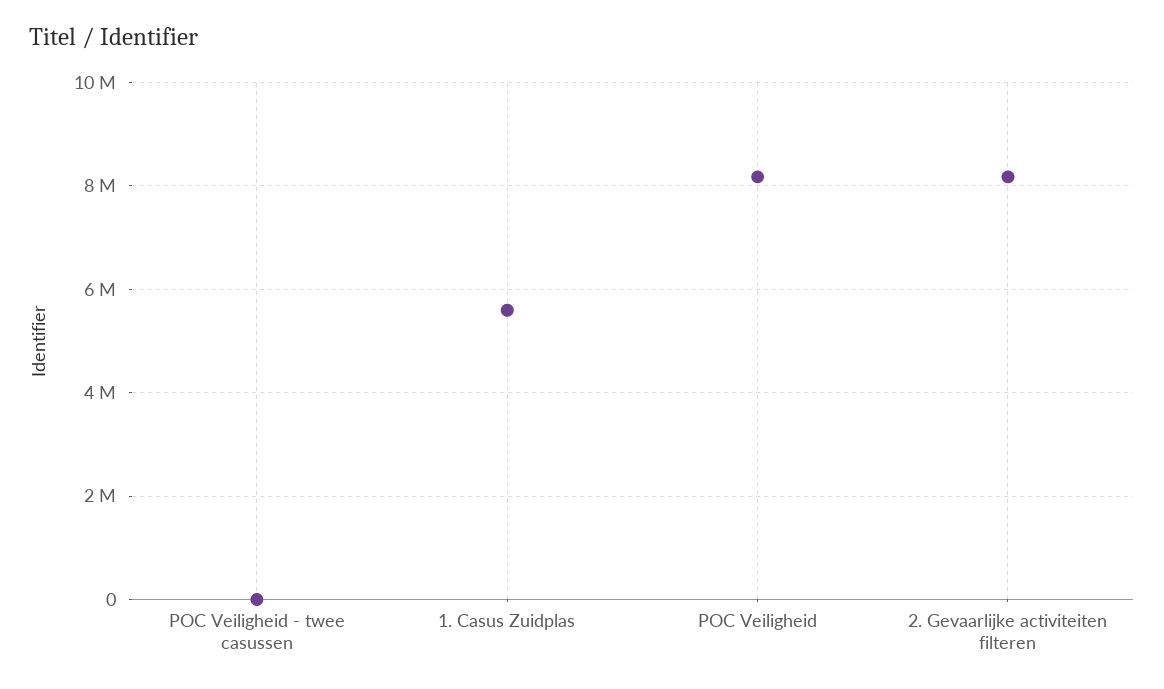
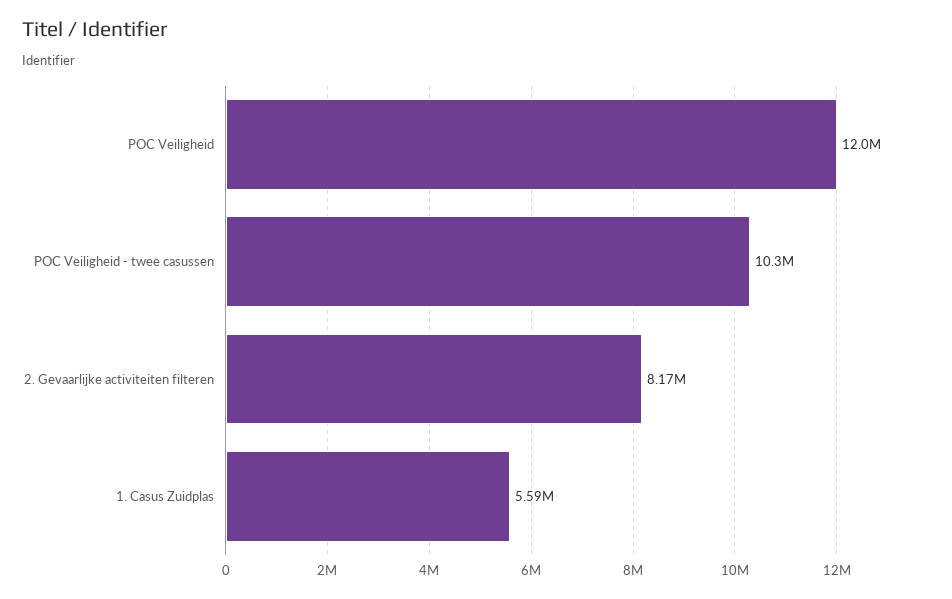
  {
-   "POC Veiligheid - twee casussen": 0,
+   "POC Veiligheid - twee casussen": 10300000,
    "1. Casus Zuidplas": 5590000,
-   "POC Veiligheid": 8200000,
+   "POC Veiligheid": 12000000,
    "2. Gevaarlijke activiteiten filteren": 8170000
  }

